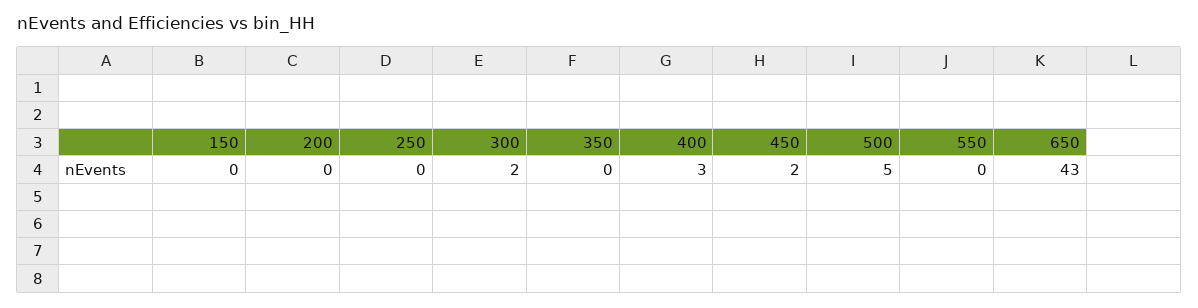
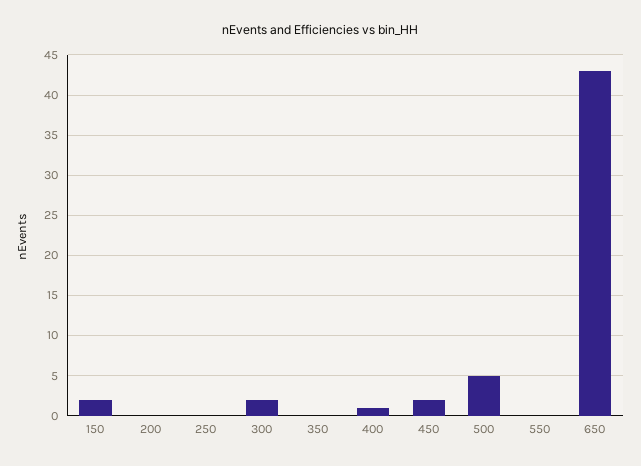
  {
-   "150": 0,
+   "150": 2,
    "200": 0,
    "250": 0,
    "300": 2,
    "350": 0,
-   "400": 3,
+   "400": 1,
    "450": 2,
    "500": 5,
    "550": 0,
    "650": 43
  }

